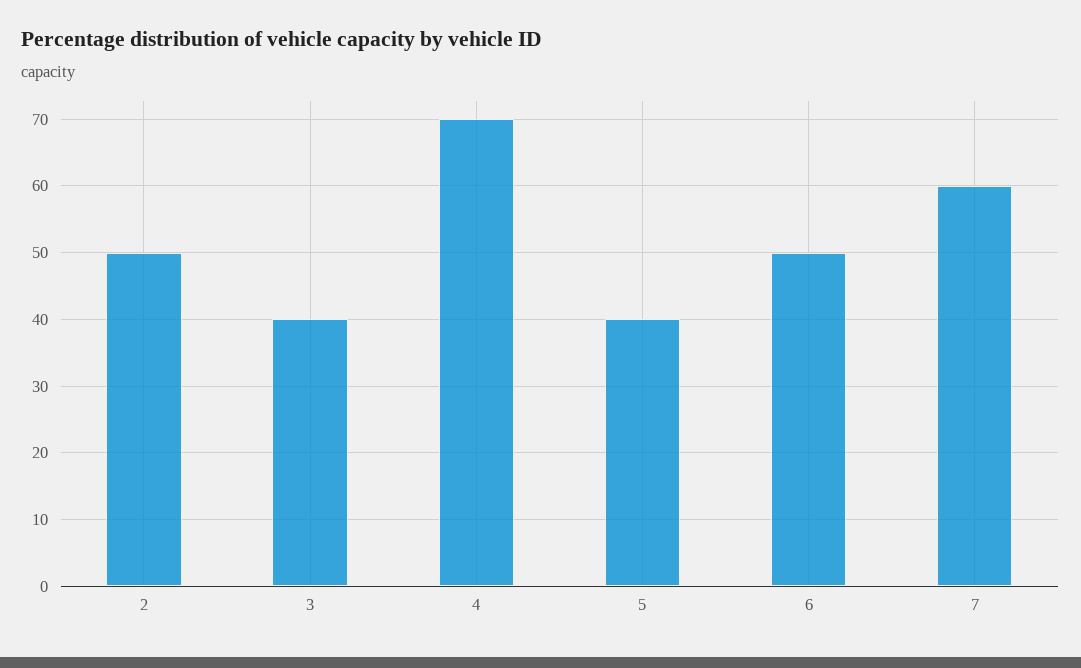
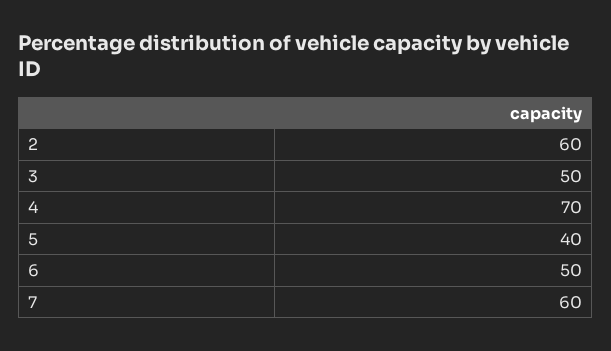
  {
-   "2": 50,
+   "2": 60,
-   "3": 40,
+   "3": 50,
    "4": 70,
    "5": 40,
    "6": 50,
    "7": 60
  }

